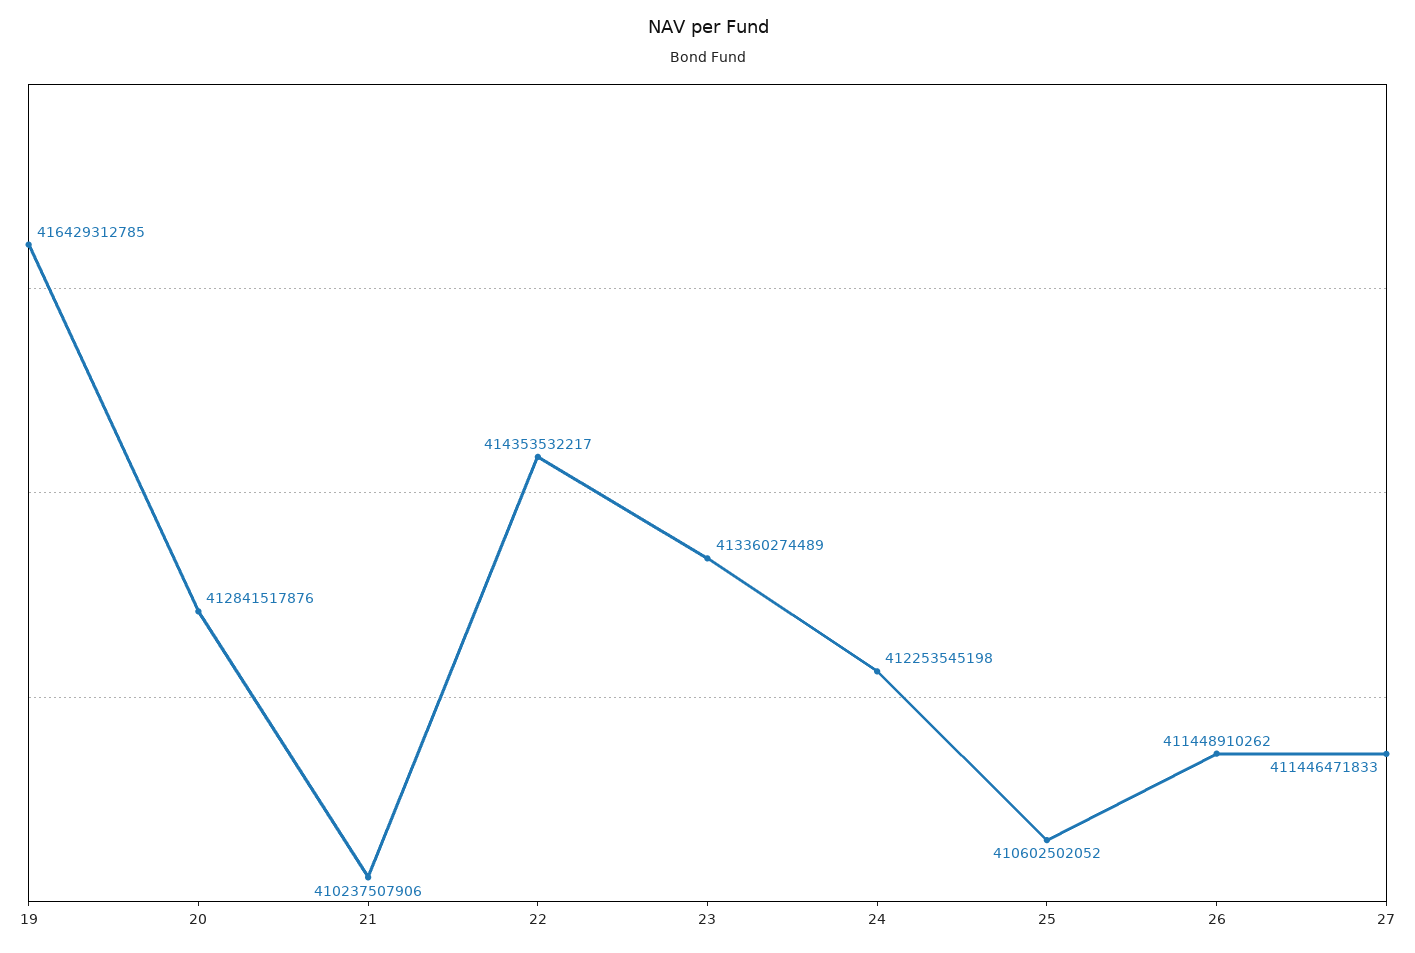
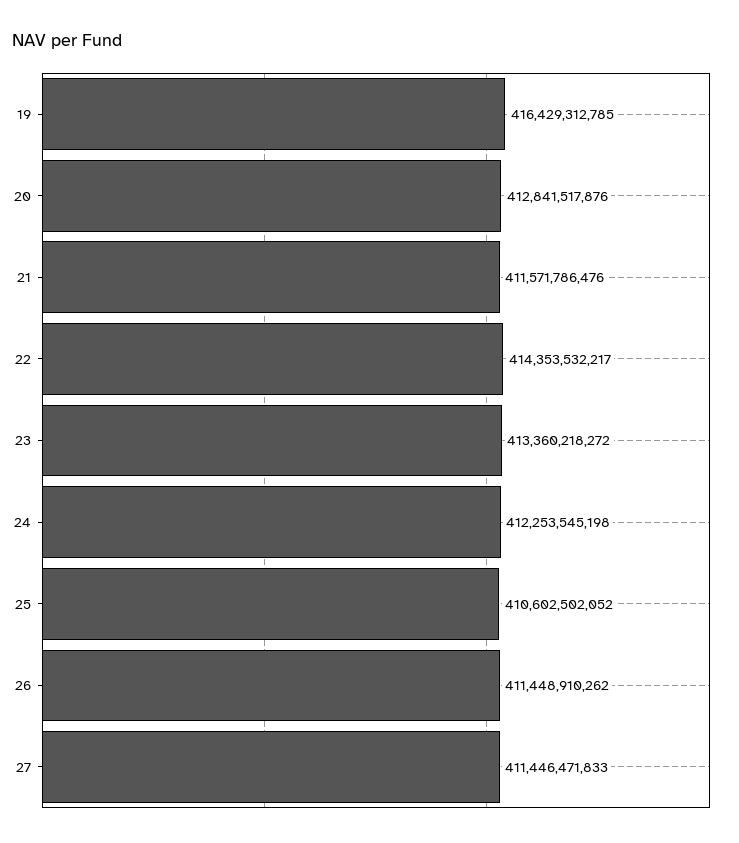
  {
    "19": 416429312785,
    "20": 412841517876,
-   "21": 410237507906,
+   "21": 411571786476,
    "22": 414353532217,
-   "23": 413360274489,
+   "23": 413360218272,
    "24": 412253545198,
    "25": 410602502052,
    "26": 411448910262,
    "27": 411446471833
  }

